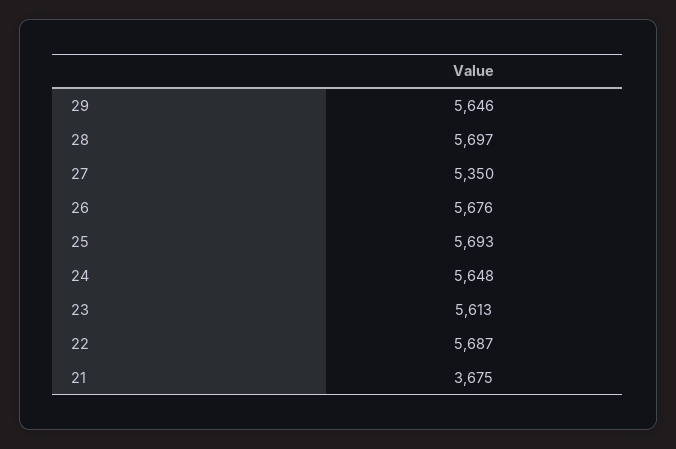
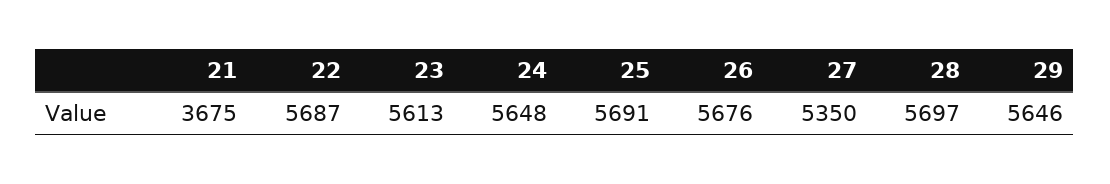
  {
    "29": 5646,
    "28": 5697,
    "27": 5350,
    "26": 5676,
-   "25": 5693,
+   "25": 5691,
    "24": 5648,
    "23": 5613,
    "22": 5687,
    "21": 3675
  }

